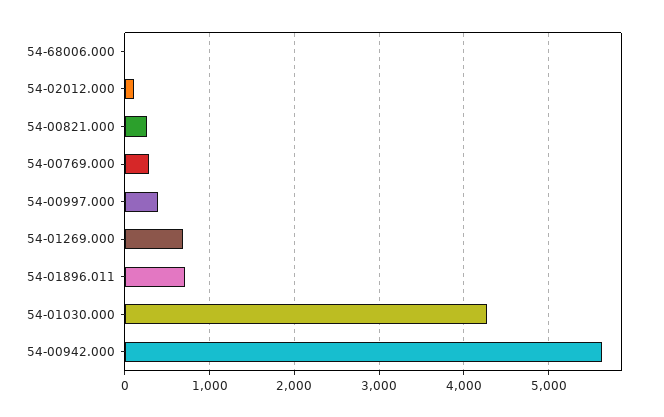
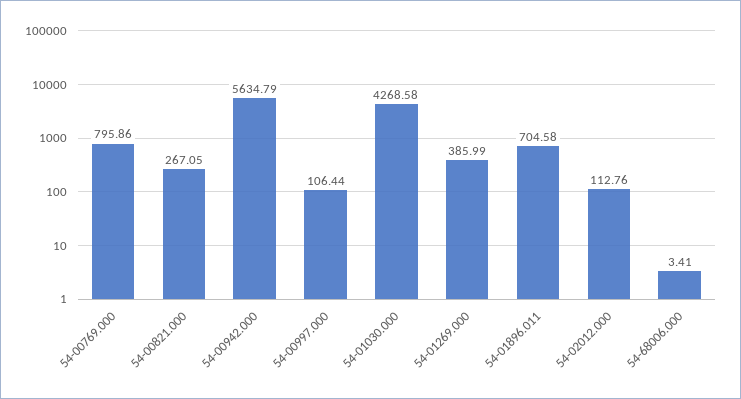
  {
    "54-68006.000": 3.41,
    "54-02012.000": 112.76,
    "54-00821.000": 267.05,
-   "54-00769.000": 300,
+   "54-00769.000": 795.86,
-   "54-00997.000": 400,
+   "54-00997.000": 106.44,
-   "54-01269.000": 700,
+   "54-01269.000": 385.99,
    "54-01896.011": 704.58,
    "54-01030.000": 4268.58,
    "54-00942.000": 5634.79
  }

